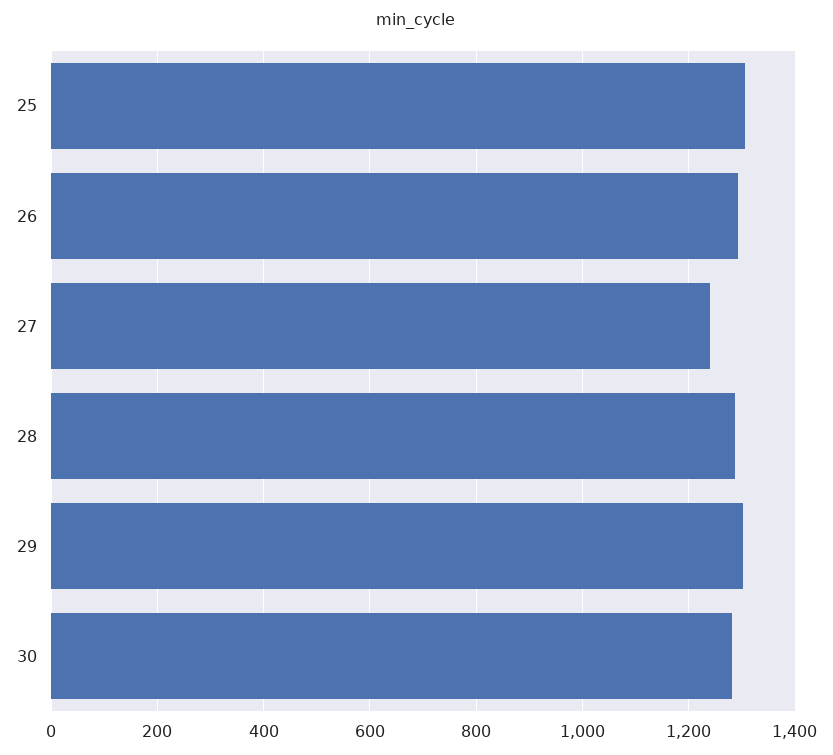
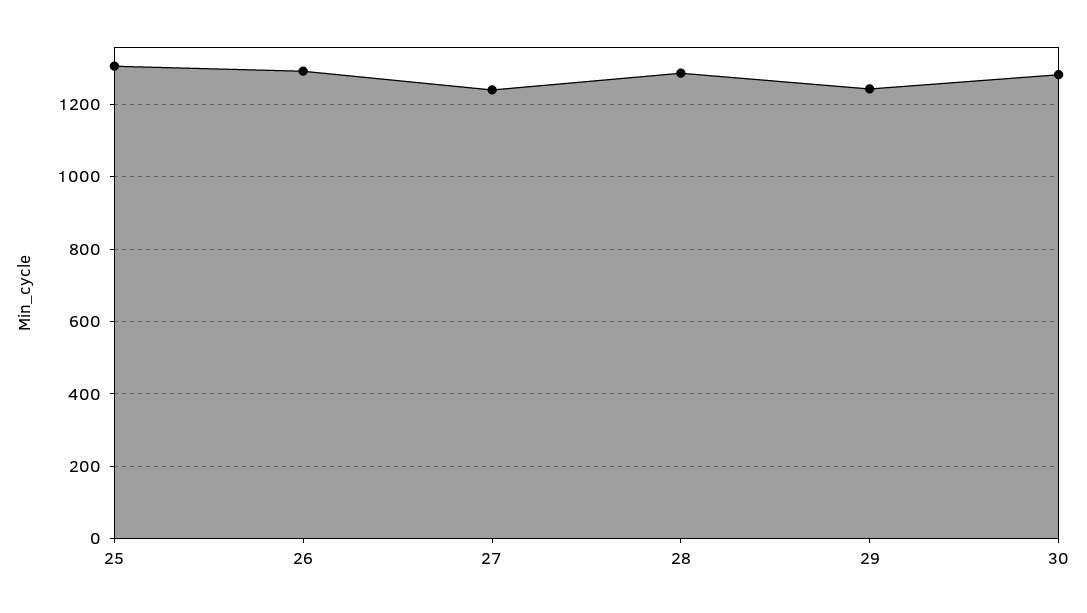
  {
    "25": 1300,
    "26": 1300,
    "27": 1240,
    "28": 1280,
-   "29": 1300,
+   "29": 1240,
    "30": 1280
  }

